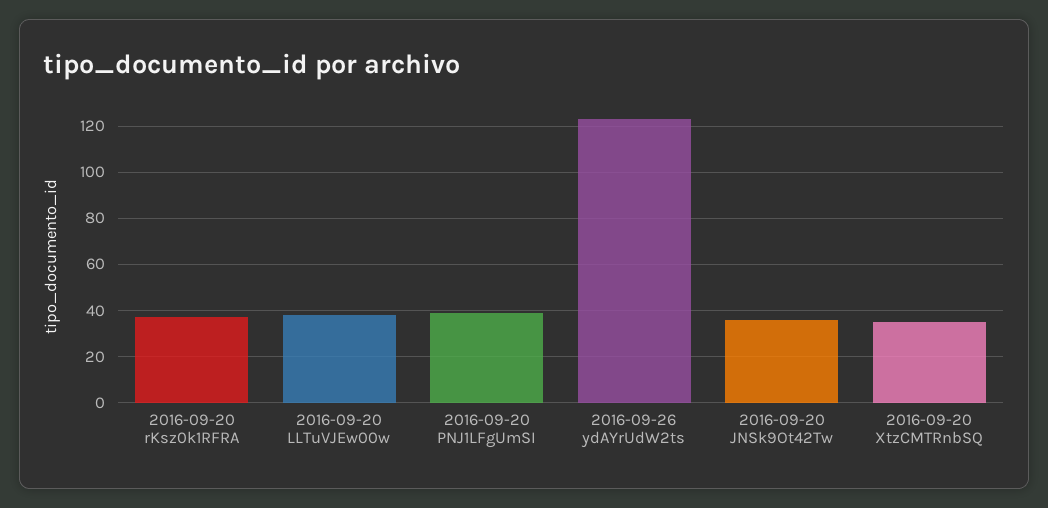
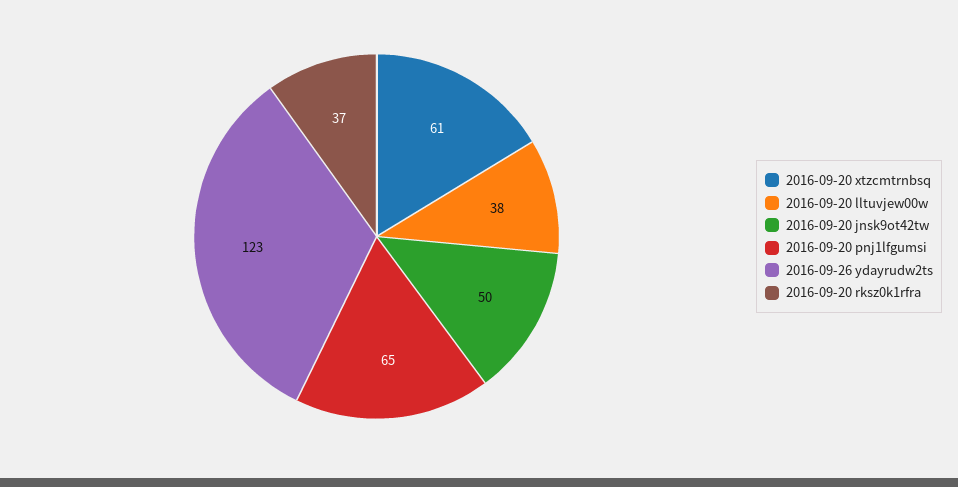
  {
    "2016-09-20 rKsz0k1RFRA": 37,
    "2016-09-20 LLTuVJEw00w": 38,
-   "2016-09-20 PNJ1LFgUmSI": 40,
+   "2016-09-20 PNJ1LFgUmSI": 65,
    "2016-09-26 ydAYrUdW2ts": 123,
-   "2016-09-20 JNSk9Ot42Tw": 35,
+   "2016-09-20 JNSk9Ot42Tw": 50,
-   "2016-09-20 XtzCMTRnbSQ": 35
+   "2016-09-20 XtzCMTRnbSQ": 61
  }

